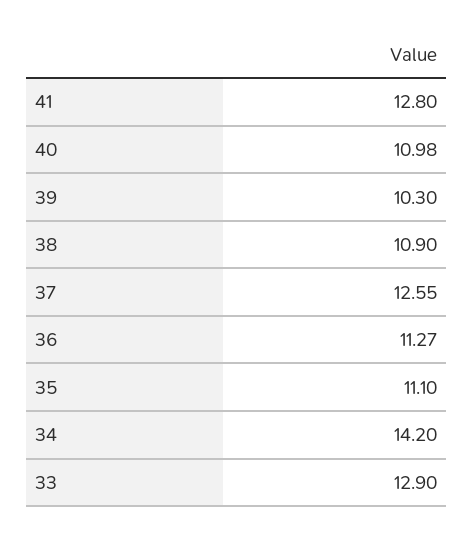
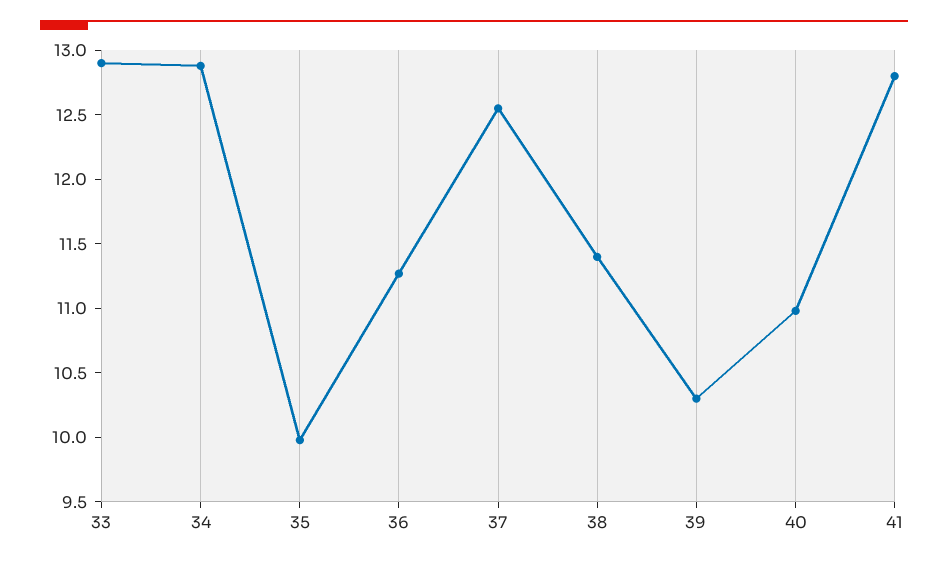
  {
    "41": 12.8,
    "40": 10.98,
    "39": 10.3,
-   "38": 10.9,
+   "38": 11.4,
    "37": 12.55,
    "36": 11.27,
-   "35": 11.1,
+   "35": 10,
-   "34": 14.2,
+   "34": 12.9,
    "33": 12.9
  }

